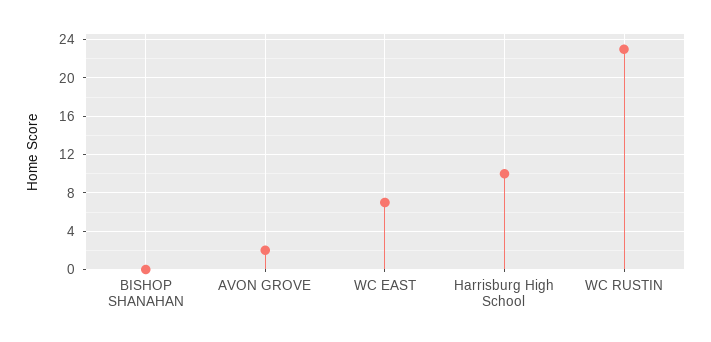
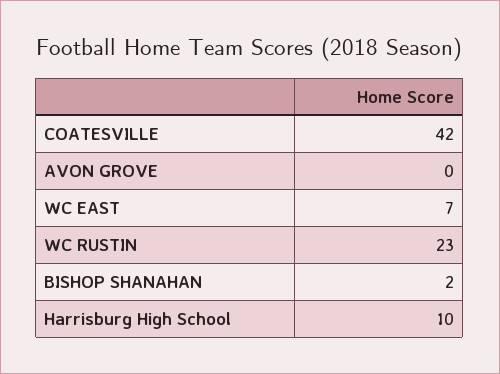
  {
-   "BISHOP SHANAHAN": 0,
+   "BISHOP SHANAHAN": 2,
-   "AVON GROVE": 2,
+   "AVON GROVE": 0,
    "WC EAST": 7,
    "Harrisburg High School": 10,
-   "WC RUSTIN": 23
+   "WC RUSTIN": 23,
+   "COATESVILLE": 42
  }

